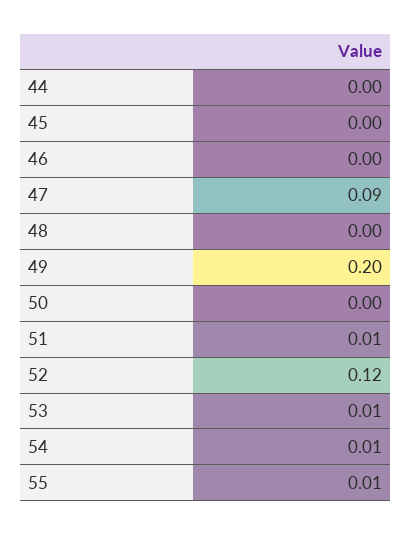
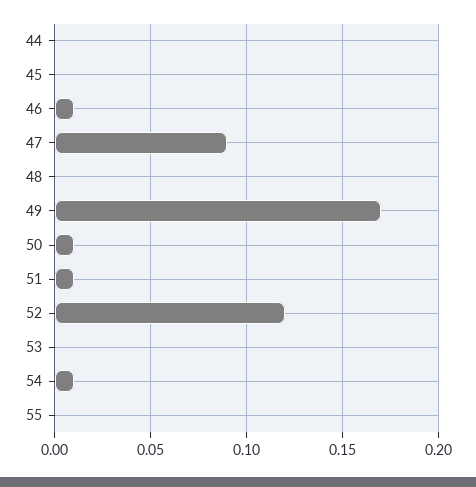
  {
    "44": 0,
    "45": 0,
-   "46": 0,
+   "46": 0.01,
    "47": 0.09,
    "48": 0,
-   "49": 0.2,
+   "49": 0.17,
-   "50": 0,
+   "50": 0.01,
    "51": 0.01,
    "52": 0.12,
-   "53": 0.01,
+   "53": 0,
    "54": 0.01,
-   "55": 0.01
+   "55": 0
  }

